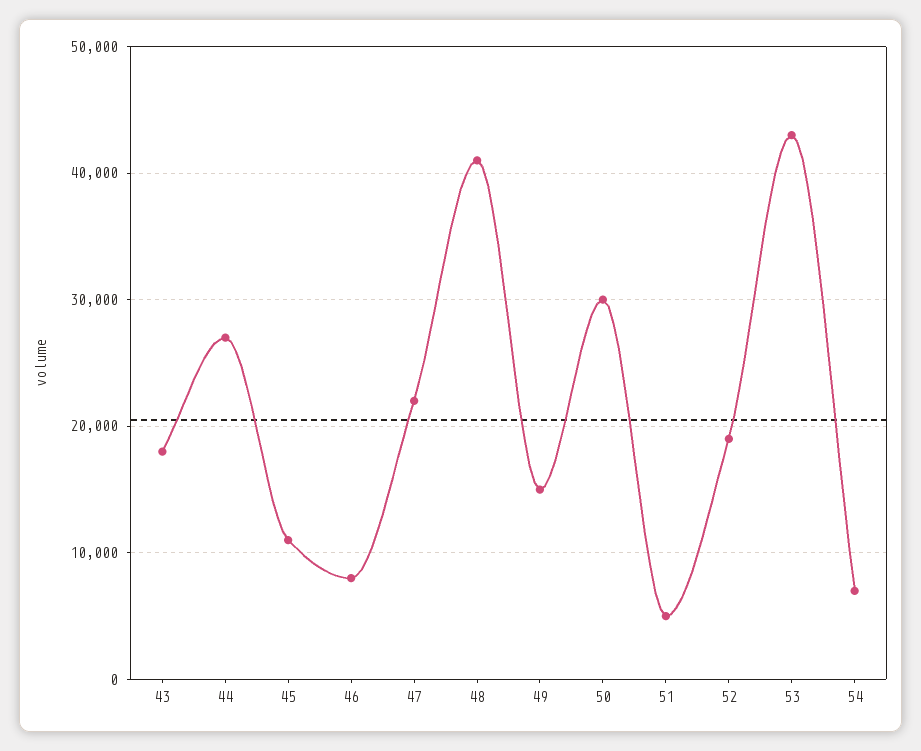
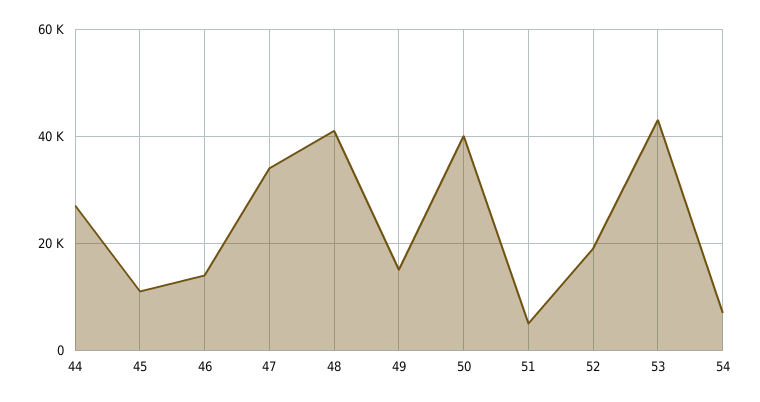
  {
-   "43": 18000,
    "44": 27000,
    "45": 11000,
-   "46": 8000,
+   "46": 14000,
-   "47": 22000,
+   "47": 34000,
    "48": 41000,
    "49": 15000,
-   "50": 30000,
+   "50": 40000,
    "51": 5000,
    "52": 19000,
    "53": 43000,
    "54": 7000
  }

